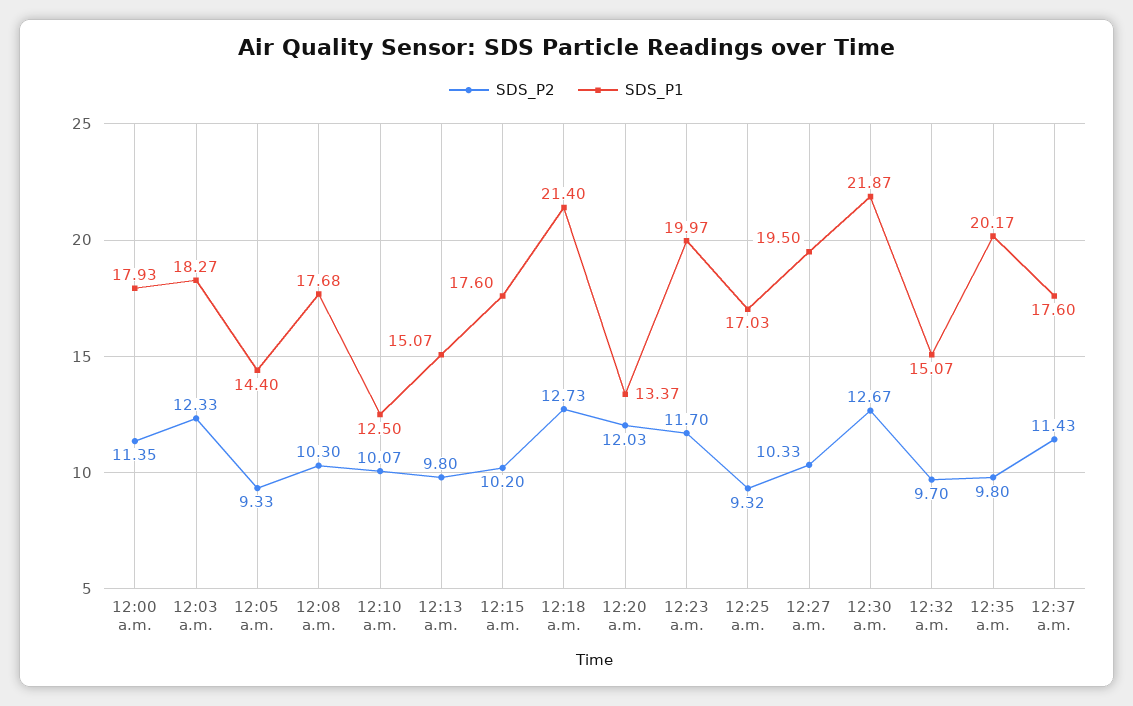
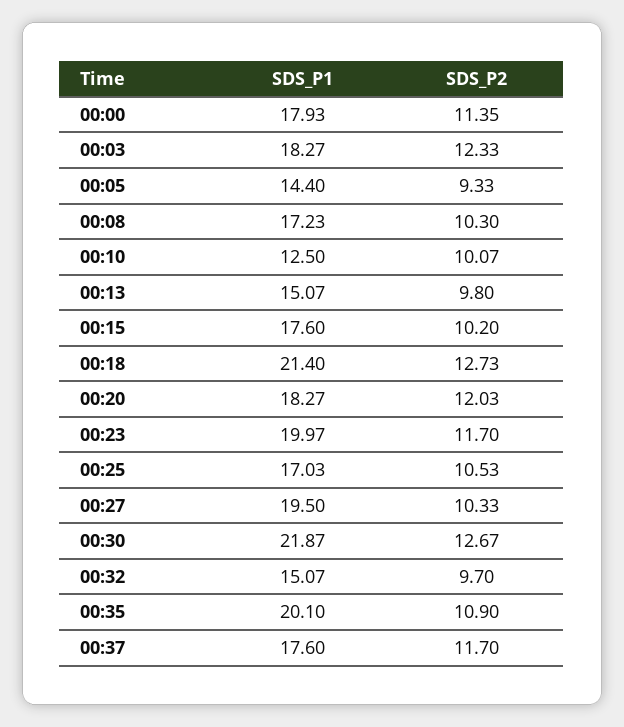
  {
    "SDS_P2": {
      "12:00 a.m.": 11.35,
      "12:03 a.m.": 12.33,
      "12:05 a.m.": 9.33,
      "12:08 a.m.": 10.3,
      "12:10 a.m.": 10.07,
      "12:13 a.m.": 9.8,
      "12:15 a.m.": 10.2,
      "12:18 a.m.": 12.73,
      "12:20 a.m.": 12.03,
      "12:23 a.m.": 11.7,
-     "12:25 a.m.": 9.32,
+     "12:25 a.m.": 10.53,
      "12:27 a.m.": 10.33,
      "12:30 a.m.": 12.67,
      "12:32 a.m.": 9.7,
-     "12:35 a.m.": 9.8,
+     "12:35 a.m.": 10.9,
-     "12:37 a.m.": 11.43
+     "12:37 a.m.": 11.7
    },
    "SDS_P1": {
      "12:00 a.m.": 17.93,
      "12:03 a.m.": 18.27,
      "12:05 a.m.": 14.4,
-     "12:08 a.m.": 17.68,
+     "12:08 a.m.": 17.23,
      "12:10 a.m.": 12.5,
      "12:13 a.m.": 15.07,
      "12:15 a.m.": 17.6,
      "12:18 a.m.": 21.4,
-     "12:20 a.m.": 13.37,
+     "12:20 a.m.": 18.27,
      "12:23 a.m.": 19.97,
      "12:25 a.m.": 17.03,
      "12:27 a.m.": 19.5,
      "12:30 a.m.": 21.87,
      "12:32 a.m.": 15.07,
-     "12:35 a.m.": 20.17,
+     "12:35 a.m.": 20.1,
      "12:37 a.m.": 17.6
    }
  }

